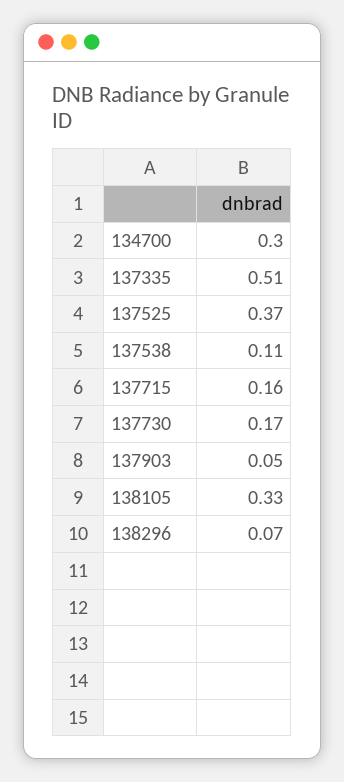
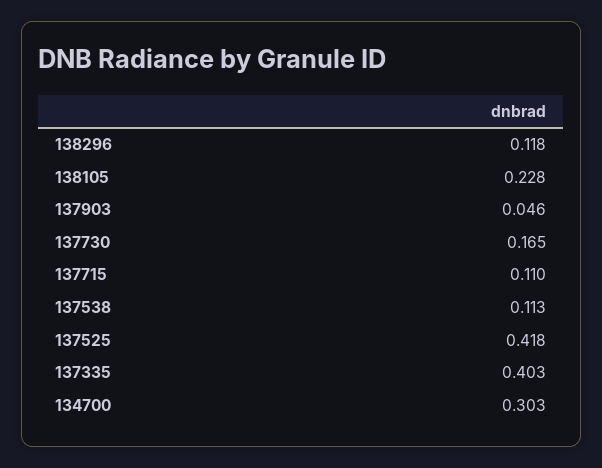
  {
    "134700": 0.303,
-   "137335": 0.51,
+   "137335": 0.403,
-   "137525": 0.37,
+   "137525": 0.418,
    "137538": 0.113,
-   "137715": 0.16,
+   "137715": 0.11,
    "137730": 0.165,
    "137903": 0.046,
-   "138105": 0.33,
+   "138105": 0.228,
-   "138296": 0.07
+   "138296": 0.118
  }

